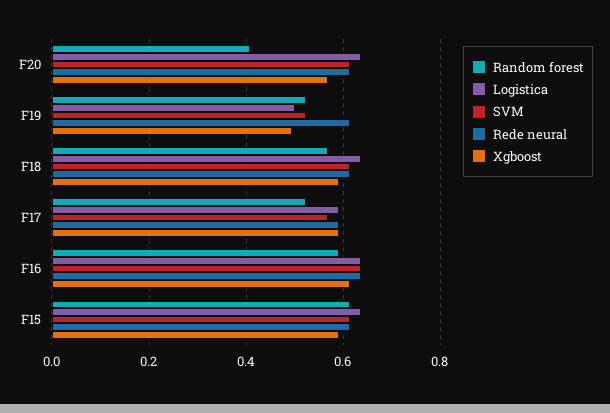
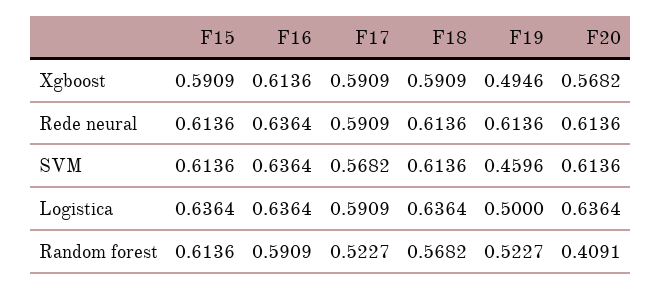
  {
    "Random forest": {
      "F20": 0.4091,
      "F19": 0.5227,
      "F18": 0.5682,
      "F17": 0.5227,
      "F16": 0.5909,
      "F15": 0.6136
    },
    "Logistica": {
      "F20": 0.6364,
      "F19": 0.5,
      "F18": 0.6364,
      "F17": 0.5909,
      "F16": 0.6364,
      "F15": 0.6364
    },
    "SVM": {
      "F20": 0.6136,
-     "F19": 0.52,
+     "F19": 0.4596,
      "F18": 0.6136,
      "F17": 0.5682,
      "F16": 0.6364,
      "F15": 0.6136
    },
    "Rede neural": {
      "F20": 0.6136,
      "F19": 0.6136,
      "F18": 0.6136,
      "F17": 0.5909,
      "F16": 0.6364,
      "F15": 0.6136
    },
    "Xgboost": {
      "F20": 0.5682,
      "F19": 0.4946,
      "F18": 0.5909,
      "F17": 0.5909,
      "F16": 0.6136,
      "F15": 0.5909
    }
  }

